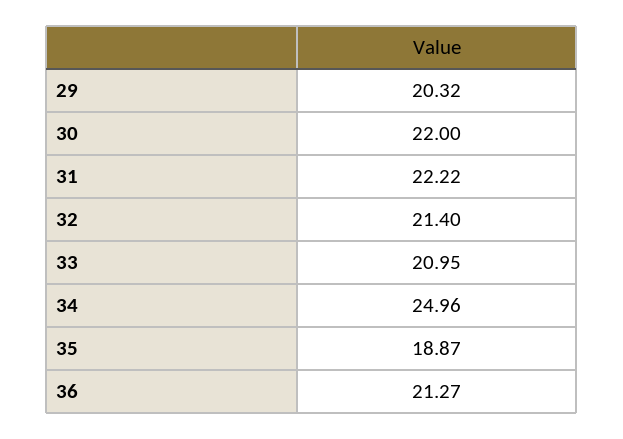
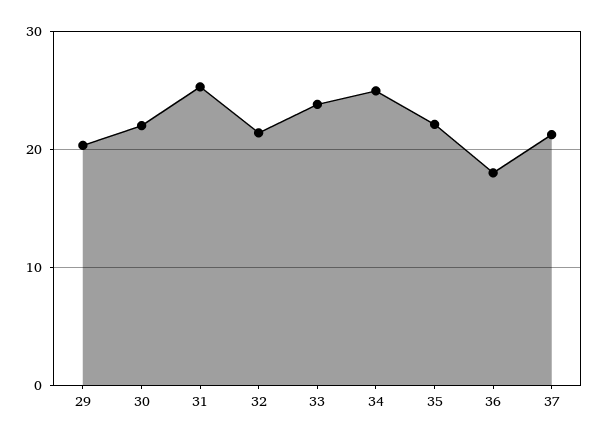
  {
    "29": 20.32,
    "30": 22,
-   "31": 22.22,
+   "31": 25,
    "32": 21.4,
-   "33": 20.95,
+   "33": 24,
    "34": 24.96,
-   "35": 18.87,
+   "35": 22,
-   "36": 21.27
+   "36": 18,
+   "37": 21
  }

